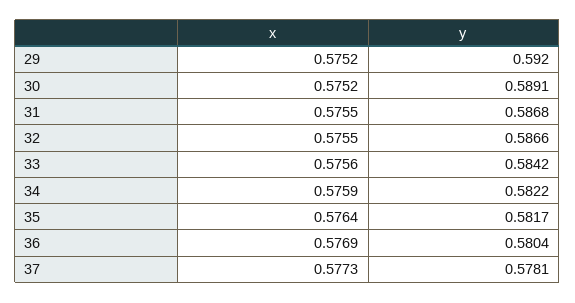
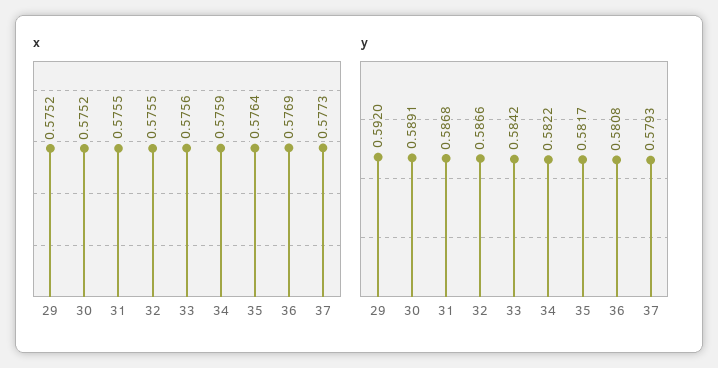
  {
    "x": {
      "29": 0.5752,
      "30": 0.5752,
      "31": 0.5755,
      "32": 0.5755,
      "33": 0.5756,
      "34": 0.5759,
      "35": 0.5764,
      "36": 0.5769,
      "37": 0.5773
    },
    "y": {
      "29": 0.592,
      "30": 0.5891,
      "31": 0.5868,
      "32": 0.5866,
      "33": 0.5842,
      "34": 0.5822,
      "35": 0.5817,
-     "36": 0.5804,
+     "36": 0.5808,
-     "37": 0.5781
+     "37": 0.5793
    }
  }

